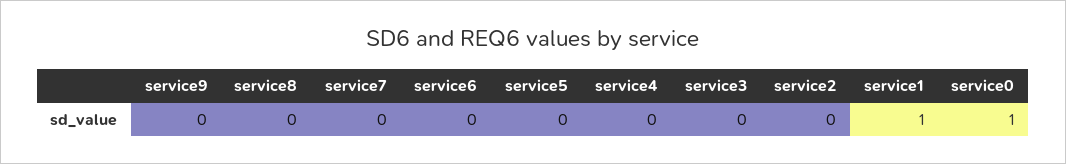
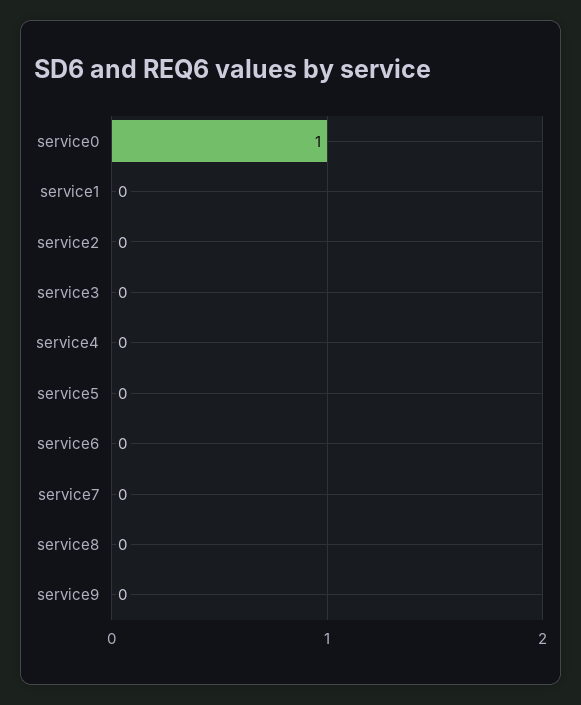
  {
    "service9": 0,
    "service8": 0,
    "service7": 0,
    "service6": 0,
    "service5": 0,
    "service4": 0,
    "service3": 0,
    "service2": 0,
-   "service1": 1,
+   "service1": 0,
    "service0": 1
  }

